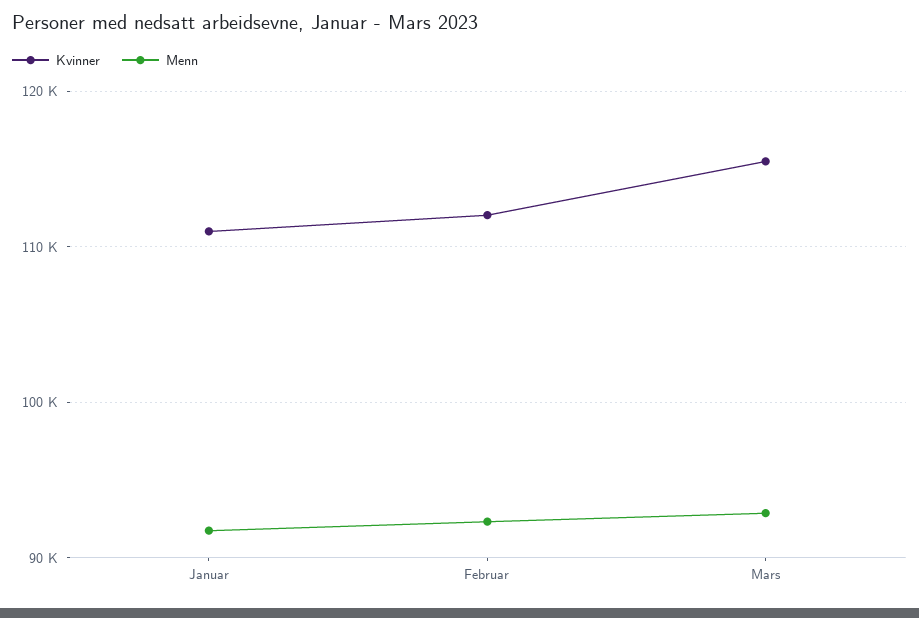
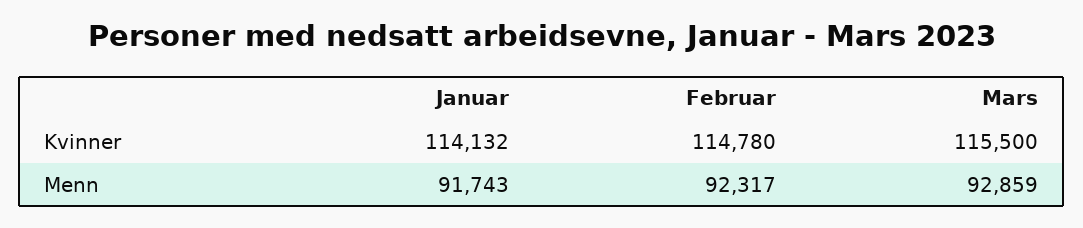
  {
    "Kvinner": {
-     "Januar": 111000,
+     "Januar": 114132,
-     "Februar": 112000,
+     "Februar": 114780,
      "Mars": 115500
    },
    "Menn": {
      "Januar": 91743,
      "Februar": 92317,
      "Mars": 92859
    }
  }

